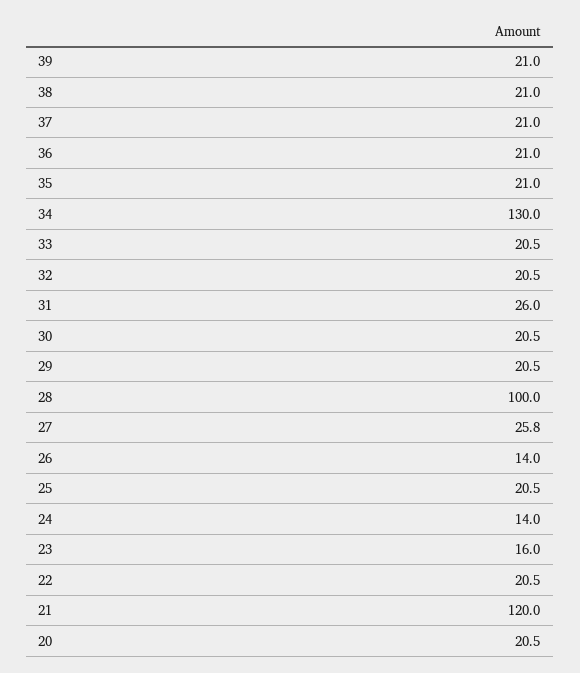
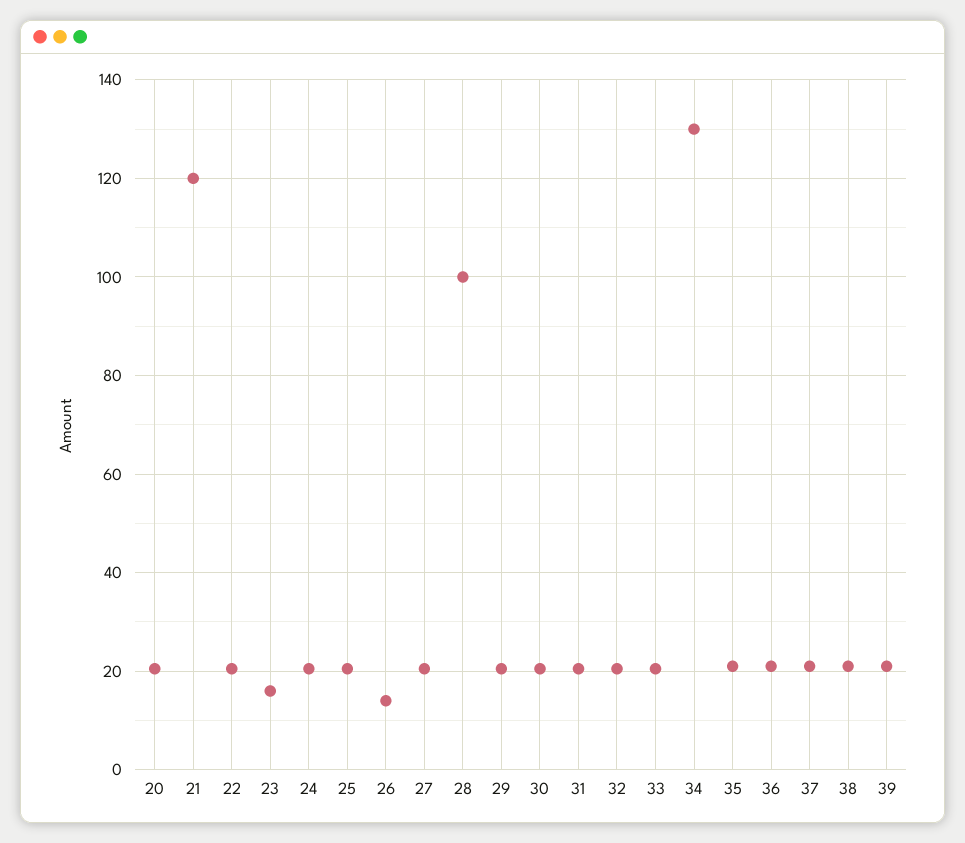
  {
    "39": 21,
    "38": 21,
    "37": 21,
    "36": 21,
    "35": 21,
    "34": 130,
    "33": 20.5,
    "32": 20.5,
-   "31": 26,
+   "31": 20,
    "30": 20.5,
    "29": 20.5,
    "28": 100,
-   "27": 25.8,
+   "27": 20,
    "26": 14,
    "25": 20.5,
-   "24": 14,
+   "24": 20,
    "23": 16,
    "22": 20.5,
    "21": 120,
    "20": 20.5
  }

